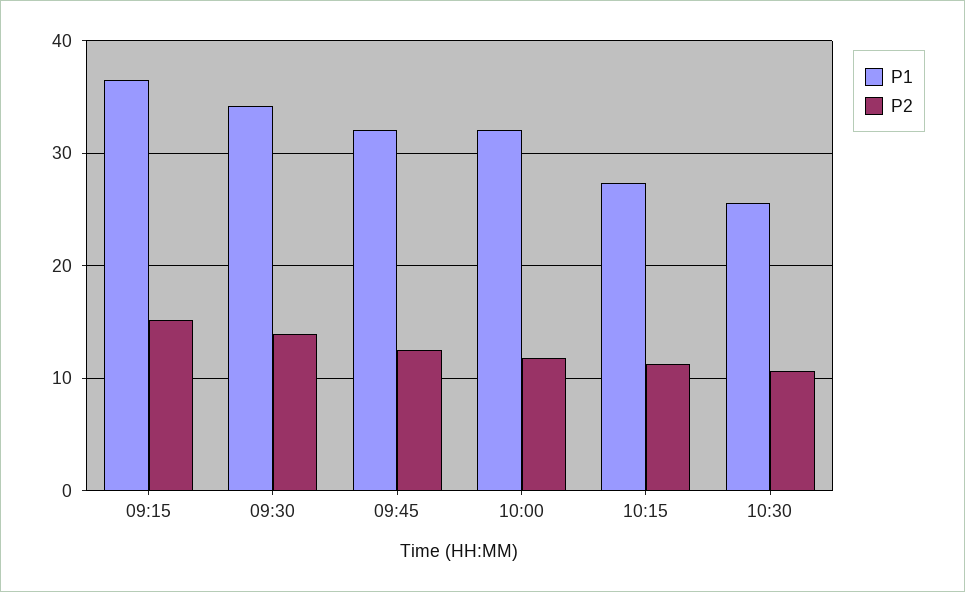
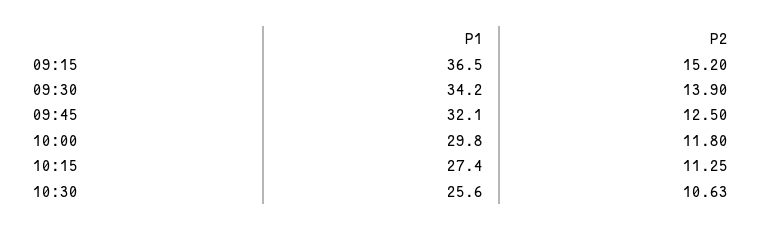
  {
    "P1": {
      "09:15": 36.5,
      "09:30": 34.2,
      "09:45": 32.1,
-     "10:00": 32,
+     "10:00": 29.8,
      "10:15": 27.4,
      "10:30": 25.6
    },
    "P2": {
      "09:15": 15.2,
      "09:30": 13.9,
      "09:45": 12.5,
      "10:00": 11.8,
      "10:15": 11.25,
      "10:30": 10.63
    }
  }

